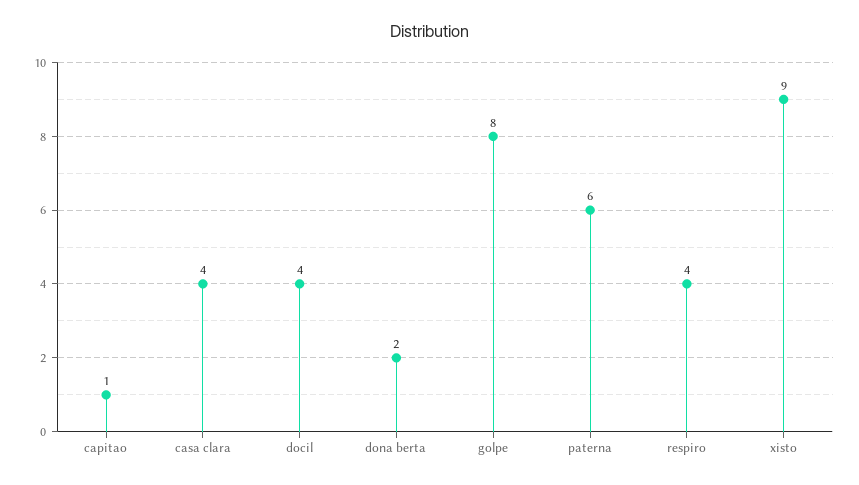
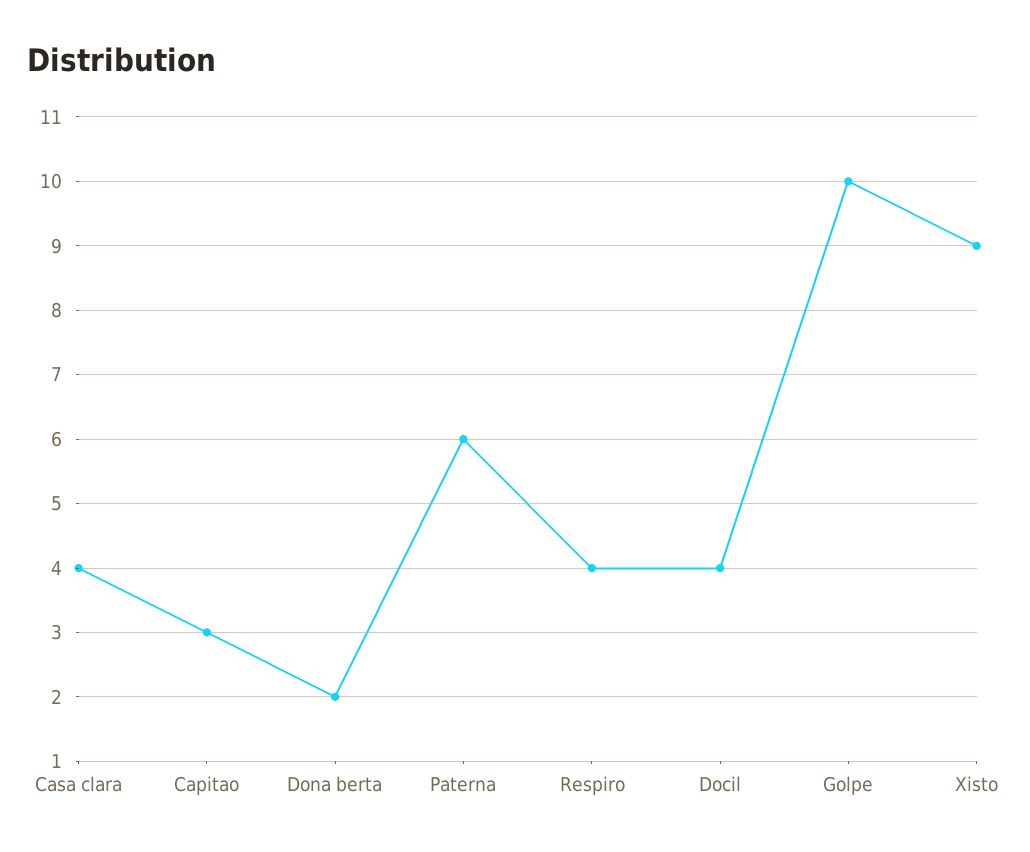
  {
-   "capitao": 1,
+   "capitao": 3,
    "casa clara": 4,
    "docil": 4,
    "dona berta": 2,
-   "golpe": 8,
+   "golpe": 10,
    "paterna": 6,
    "respiro": 4,
    "xisto": 9
  }

